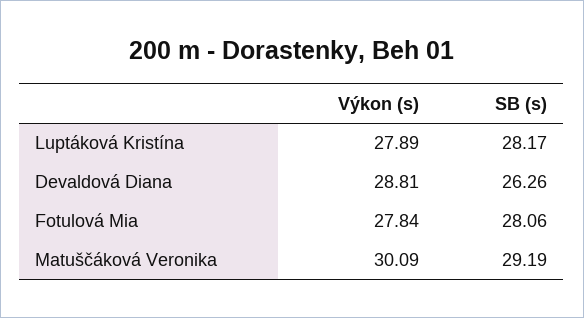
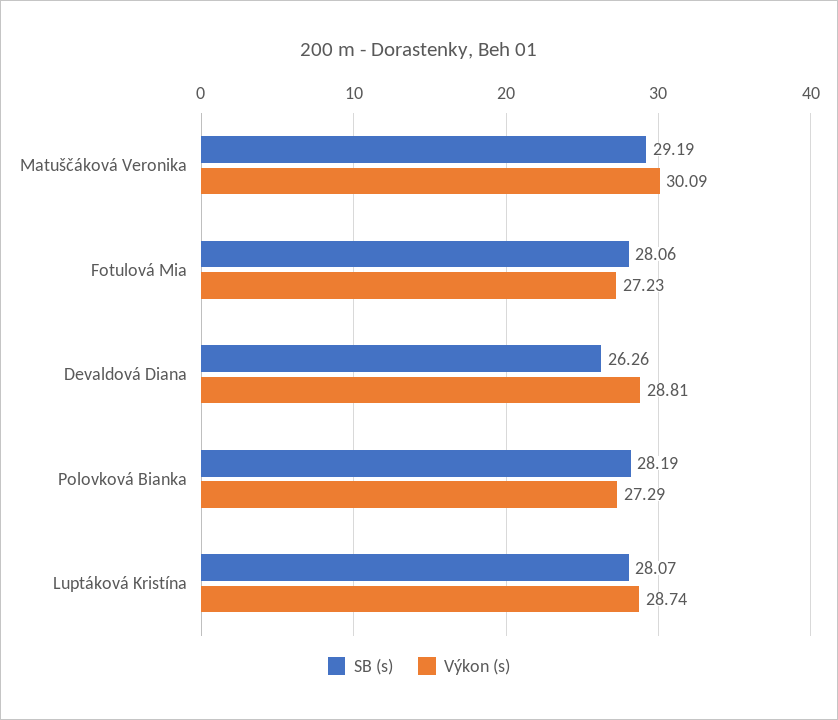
  {
    "Výkon (s)": {
-     "Luptáková Kristína": 27.89,
+     "Luptáková Kristína": 28.74,
      "Devaldová Diana": 28.81,
-     "Fotulová Mia": 27.84,
+     "Fotulová Mia": 27.23,
-     "Matuščáková Veronika": 30.09
+     "Matuščáková Veronika": 30.09,
+     "Polovková Bianka": 27.29
    },
    "SB (s)": {
-     "Luptáková Kristína": 28.17,
+     "Luptáková Kristína": 28.07,
      "Devaldová Diana": 26.26,
      "Fotulová Mia": 28.06,
-     "Matuščáková Veronika": 29.19
+     "Matuščáková Veronika": 29.19,
+     "Polovková Bianka": 28.19
    }
  }

